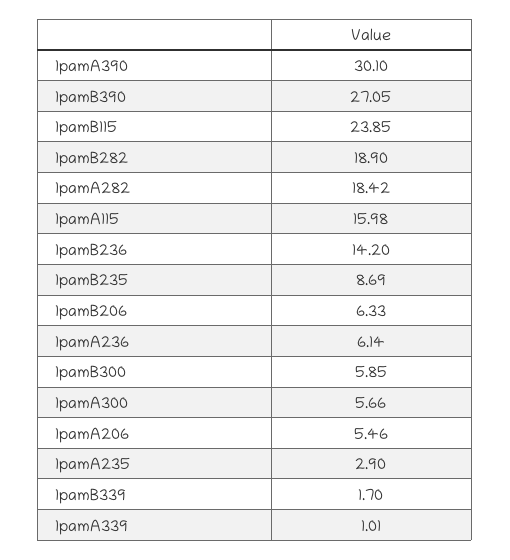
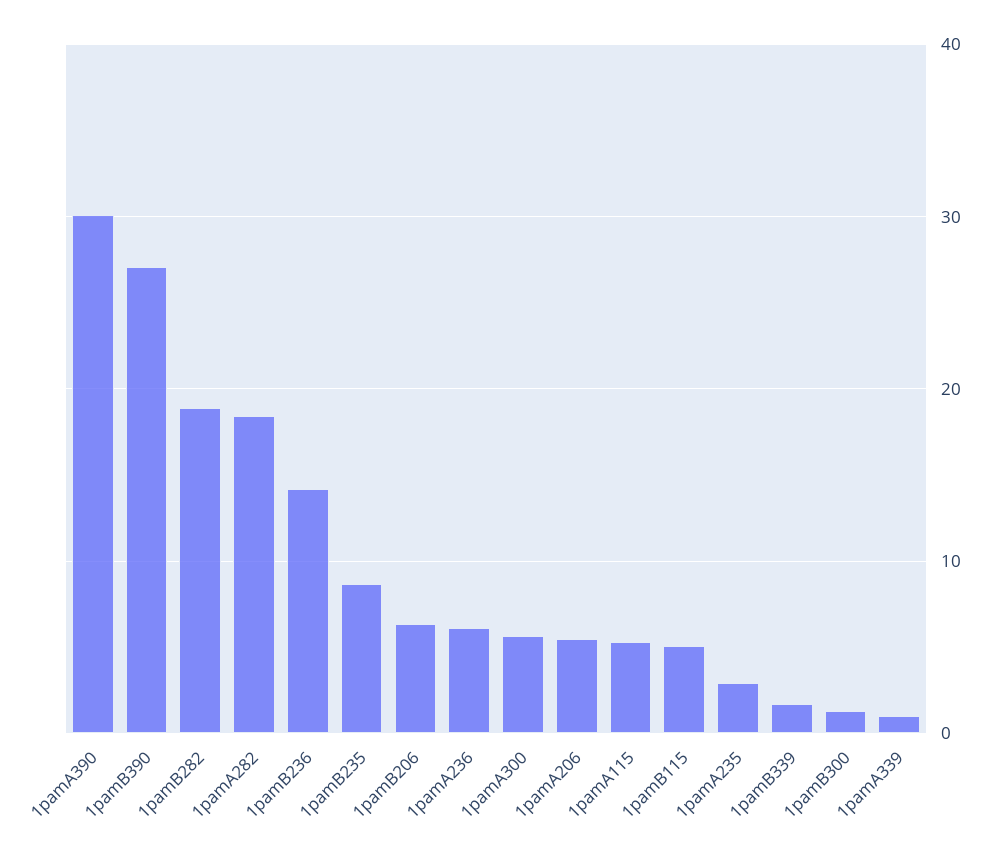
  {
    "1pamA390": 30.1,
    "1pamB390": 27.05,
-   "1pamB115": 23.85,
+   "1pamB115": 5,
    "1pamB282": 18.9,
    "1pamA282": 18.42,
-   "1pamA115": 15.98,
+   "1pamA115": 5,
    "1pamB236": 14.2,
    "1pamB235": 8.69,
    "1pamB206": 6.33,
    "1pamA236": 6.14,
-   "1pamB300": 5.85,
+   "1pamB300": 1,
    "1pamA300": 5.66,
    "1pamA206": 5.46,
    "1pamA235": 2.9,
    "1pamB339": 1.7,
    "1pamA339": 1.01
  }

